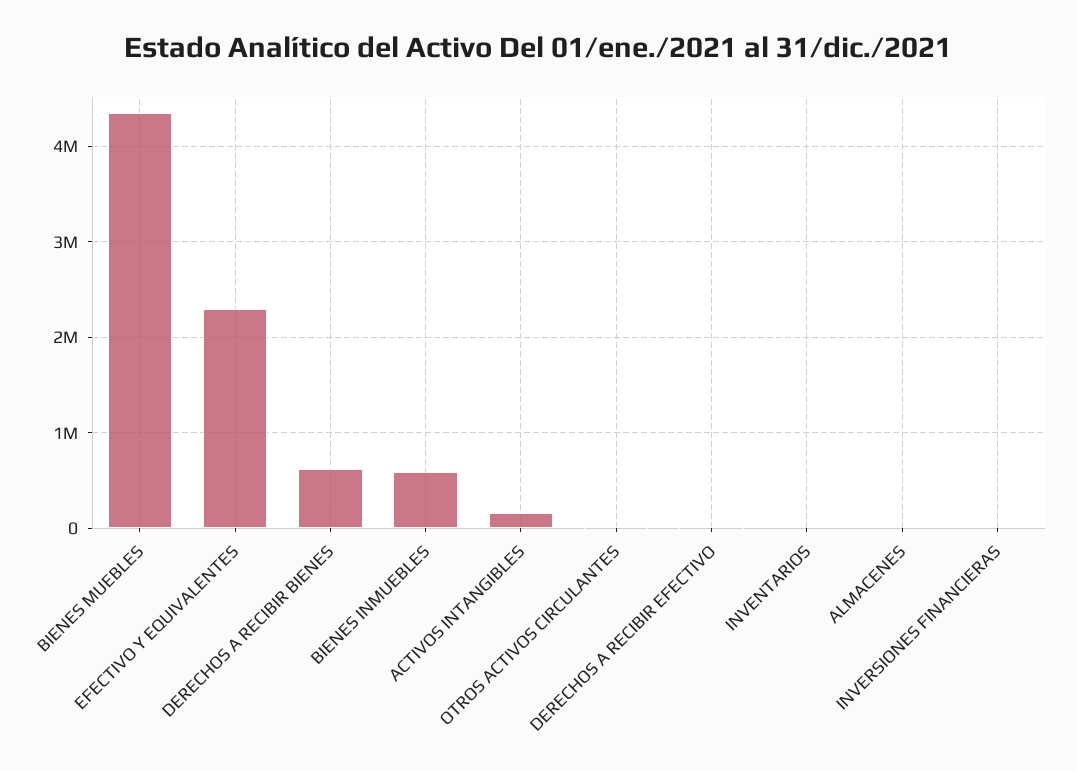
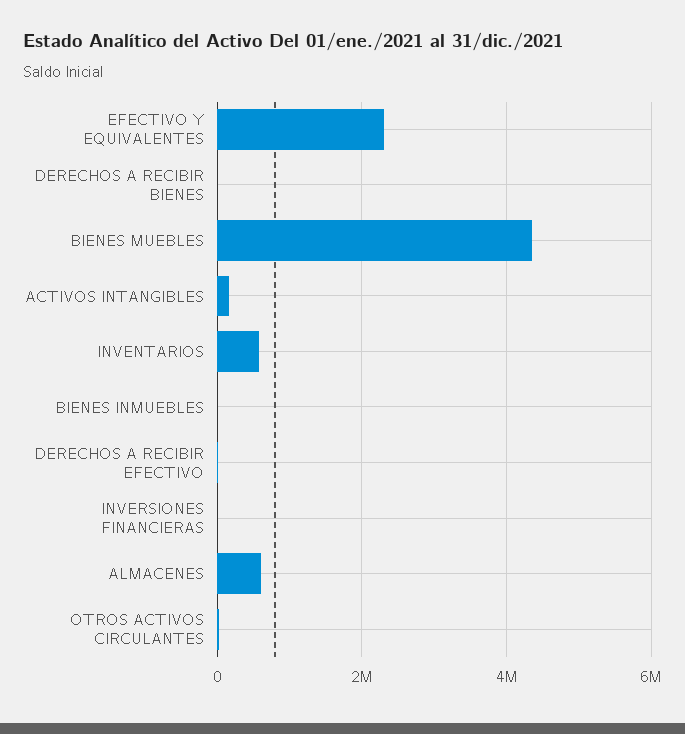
  {
    "BIENES MUEBLES": 4300000,
    "EFECTIVO Y EQUIVALENTES": 2300000,
-   "DERECHOS A RECIBIR BIENES": 600000,
+   "DERECHOS A RECIBIR BIENES": 0,
-   "BIENES INMUEBLES": 600000,
+   "BIENES INMUEBLES": 0,
    "ACTIVOS INTANGIBLES": 200000,
    "OTROS ACTIVOS CIRCULANTES": 0,
    "DERECHOS A RECIBIR EFECTIVO": 0,
-   "INVENTARIOS": 0,
+   "INVENTARIOS": 600000,
-   "ALMACENES": 0,
+   "ALMACENES": 600000,
    "INVERSIONES FINANCIERAS": 0
  }

